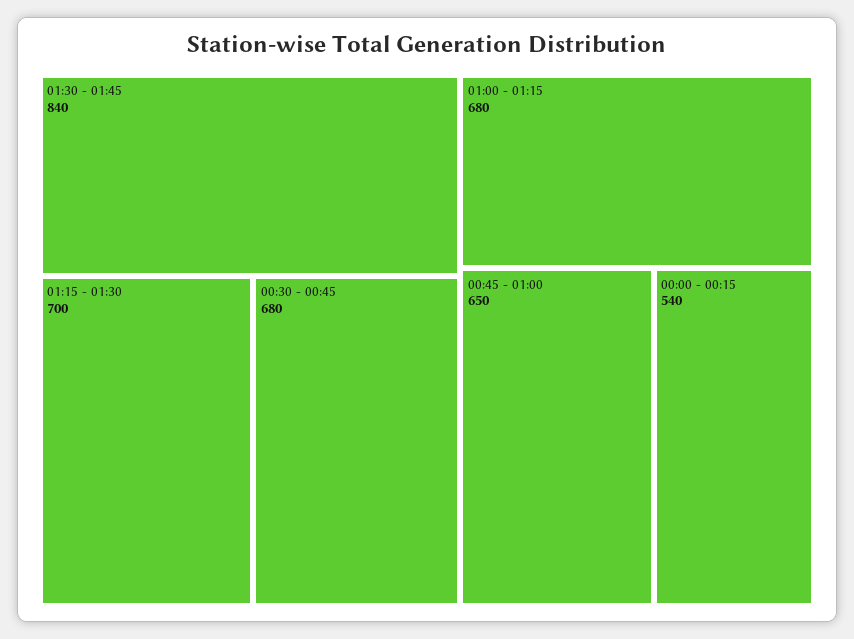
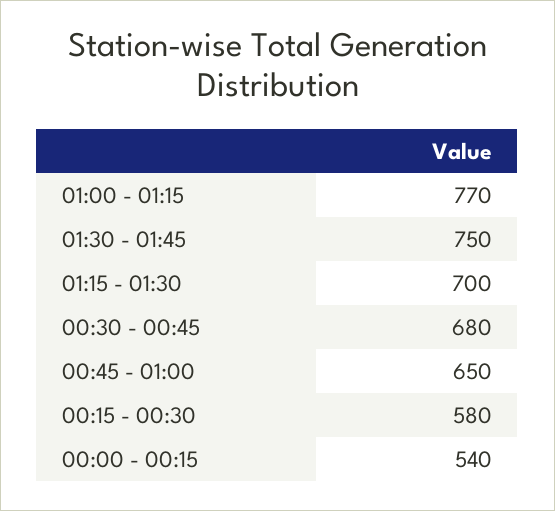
  {
-   "01:30 - 01:45": 840,
+   "01:30 - 01:45": 750,
    "01:15 - 01:30": 700,
    "00:30 - 00:45": 680,
-   "01:00 - 01:15": 680,
+   "01:00 - 01:15": 770,
    "00:45 - 01:00": 650,
-   "00:00 - 00:15": 540
+   "00:00 - 00:15": 540,
+   "00:15 - 00:30": 580
  }

